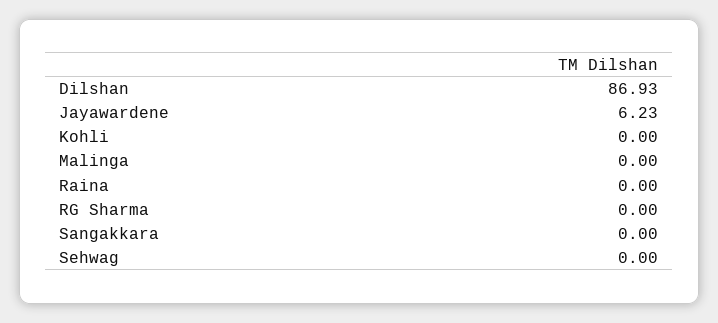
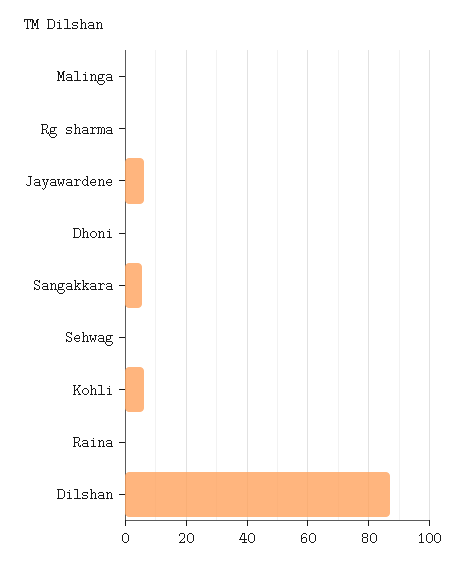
  {
    "Dilshan": 86.93,
    "Jayawardene": 6.23,
-   "Kohli": 0,
+   "Kohli": 6,
    "Malinga": 0,
    "Raina": 0,
    "RG Sharma": 0,
-   "Sangakkara": 0,
+   "Sangakkara": 6,
-   "Sehwag": 0
+   "Sehwag": 0,
+   "Dhoni": 0
  }

